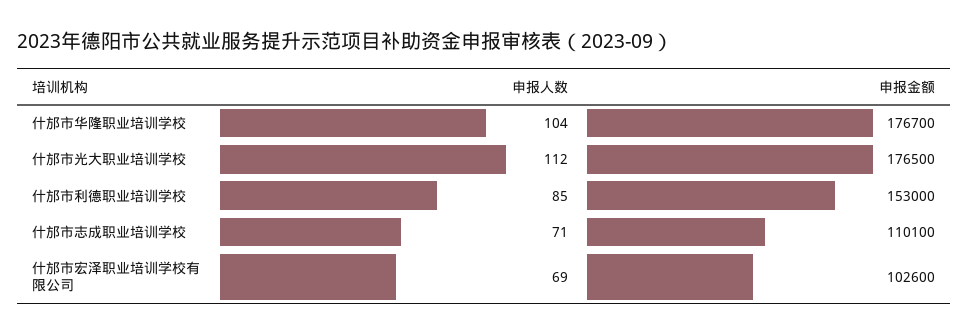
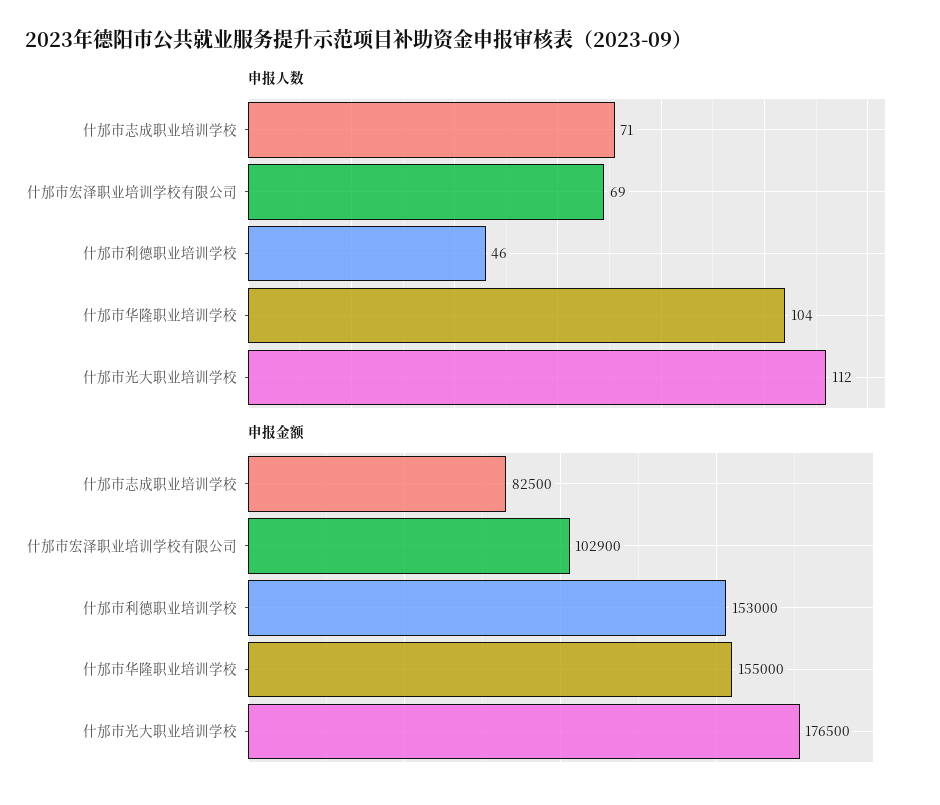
  {
    "申报人数": {
      "什邡市华隆职业培训学校": 104,
      "什邡市光大职业培训学校": 112,
-     "什邡市利德职业培训学校": 85,
+     "什邡市利德职业培训学校": 46,
      "什邡市志成职业培训学校": 71,
      "什邡市宏泽职业培训学校有限公司": 69
    },
    "申报金额": {
-     "什邡市华隆职业培训学校": 176700,
+     "什邡市华隆职业培训学校": 155000,
      "什邡市光大职业培训学校": 176500,
      "什邡市利德职业培训学校": 153000,
-     "什邡市志成职业培训学校": 110100,
+     "什邡市志成职业培训学校": 82500,
-     "什邡市宏泽职业培训学校有限公司": 102600
+     "什邡市宏泽职业培训学校有限公司": 102900
    }
  }

